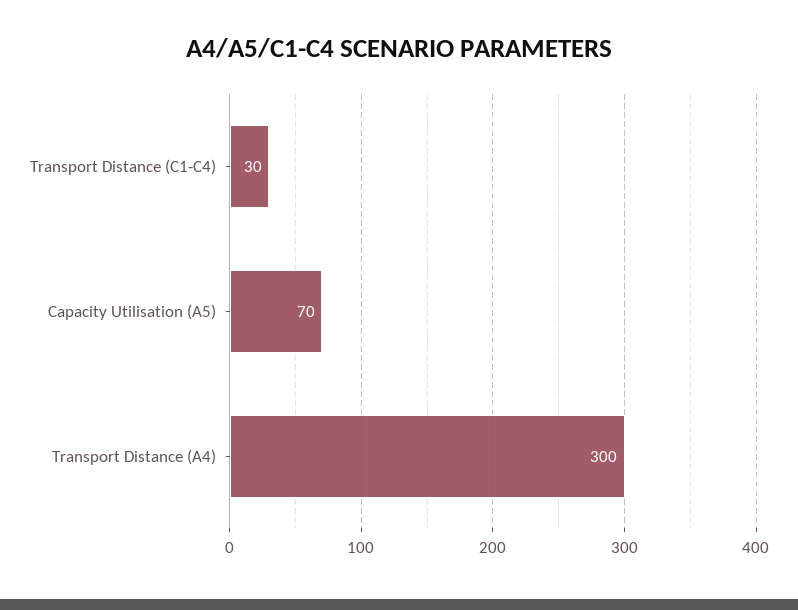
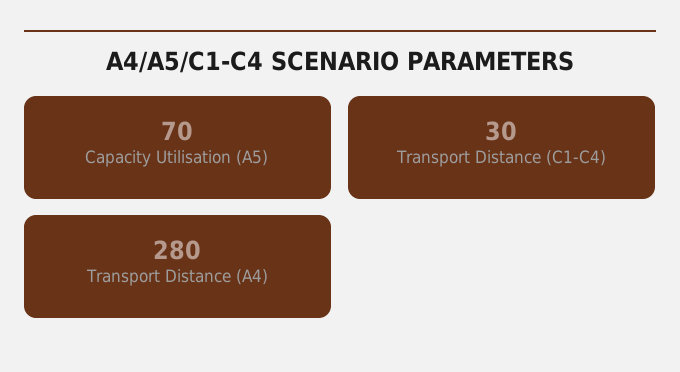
  {
    "Transport Distance (C1-C4)": 30,
    "Capacity Utilisation (A5)": 70,
-   "Transport Distance (A4)": 300
+   "Transport Distance (A4)": 280
  }

